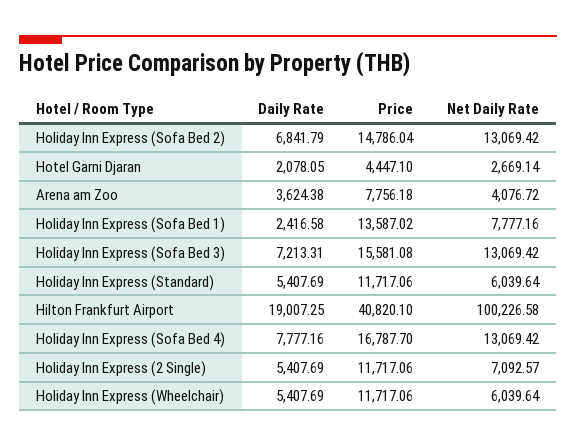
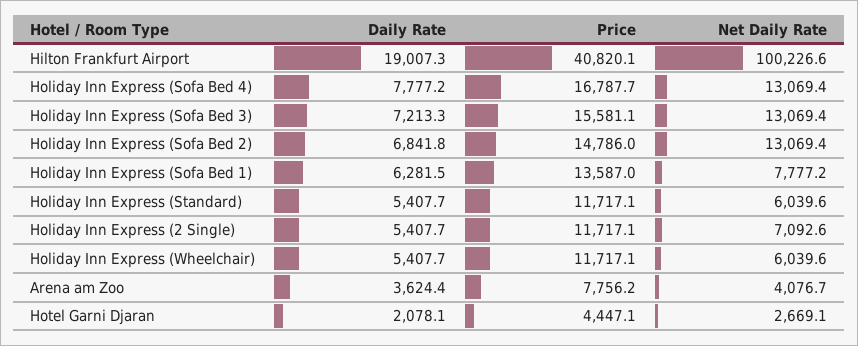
  {
    "Daily Rate": {
      "Holiday Inn Express (Sofa Bed 2)": 6841.79,
      "Hotel Garni Djaran": 2078.05,
      "Arena am Zoo": 3624.38,
-     "Holiday Inn Express (Sofa Bed 1)": 2416.58,
+     "Holiday Inn Express (Sofa Bed 1)": 6281.5,
      "Holiday Inn Express (Sofa Bed 3)": 7213.31,
      "Holiday Inn Express (Standard)": 5407.69,
      "Hilton Frankfurt Airport": 19007.25,
      "Holiday Inn Express (Sofa Bed 4)": 7777.16,
      "Holiday Inn Express (2 Single)": 5407.69,
      "Holiday Inn Express (Wheelchair)": 5407.69
    },
    "Price": {
      "Holiday Inn Express (Sofa Bed 2)": 14786.04,
      "Hotel Garni Djaran": 4447.1,
      "Arena am Zoo": 7756.18,
      "Holiday Inn Express (Sofa Bed 1)": 13587.02,
      "Holiday Inn Express (Sofa Bed 3)": 15581.08,
      "Holiday Inn Express (Standard)": 11717.06,
      "Hilton Frankfurt Airport": 40820.1,
      "Holiday Inn Express (Sofa Bed 4)": 16787.7,
      "Holiday Inn Express (2 Single)": 11717.06,
      "Holiday Inn Express (Wheelchair)": 11717.06
    },
    "Net Daily Rate": {
      "Holiday Inn Express (Sofa Bed 2)": 13069.42,
      "Hotel Garni Djaran": 2669.14,
      "Arena am Zoo": 4076.72,
      "Holiday Inn Express (Sofa Bed 1)": 7777.16,
      "Holiday Inn Express (Sofa Bed 3)": 13069.42,
      "Holiday Inn Express (Standard)": 6039.64,
      "Hilton Frankfurt Airport": 100226.58,
      "Holiday Inn Express (Sofa Bed 4)": 13069.42,
      "Holiday Inn Express (2 Single)": 7092.57,
      "Holiday Inn Express (Wheelchair)": 6039.64
    }
  }

